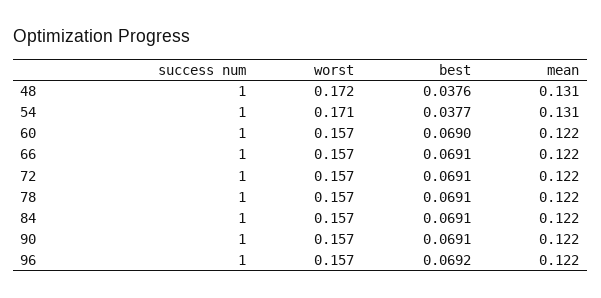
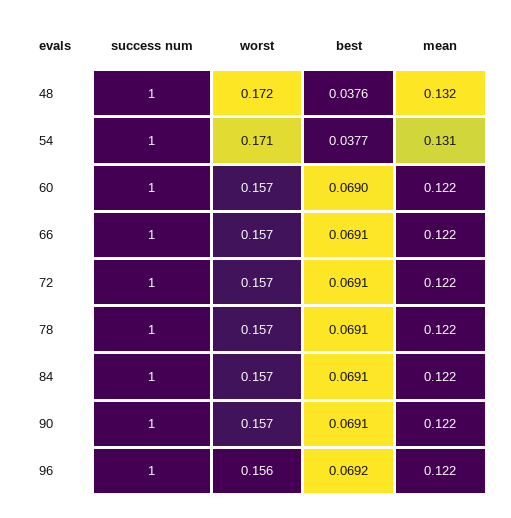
  {
    "success num": {
      "48": 1,
      "54": 1,
      "60": 1,
      "66": 1,
      "72": 1,
      "78": 1,
      "84": 1,
      "90": 1,
      "96": 1
    },
    "worst": {
      "48": 0.172,
      "54": 0.171,
      "60": 0.157,
      "66": 0.157,
      "72": 0.157,
      "78": 0.157,
      "84": 0.157,
      "90": 0.157,
-     "96": 0.157
+     "96": 0.156
    },
    "best": {
      "48": 0.0376,
      "54": 0.0377,
      "60": 0.069,
      "66": 0.0691,
      "72": 0.0691,
      "78": 0.0691,
      "84": 0.0691,
      "90": 0.0691,
      "96": 0.0692
    },
    "mean": {
-     "48": 0.131,
+     "48": 0.132,
      "54": 0.131,
      "60": 0.122,
      "66": 0.122,
      "72": 0.122,
      "78": 0.122,
      "84": 0.122,
      "90": 0.122,
      "96": 0.122
    }
  }

